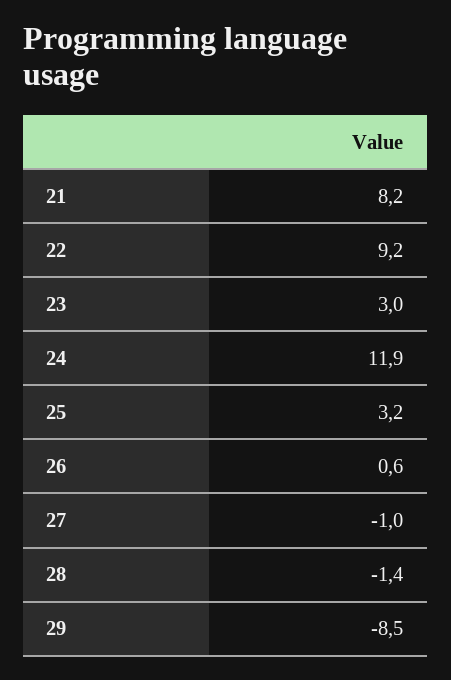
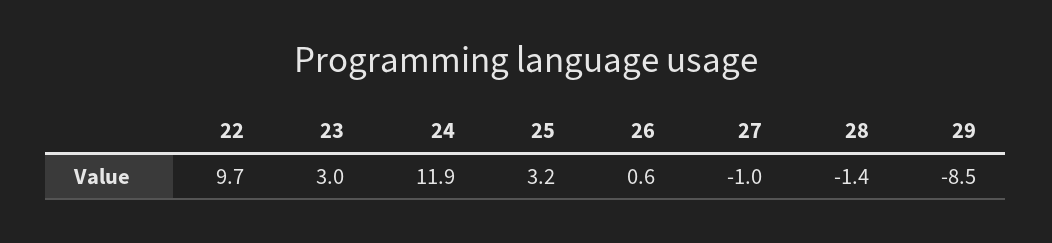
  {
-   "21": 8.2,
-   "22": 9.2,
+   "22": 9.7,
    "23": 3,
    "24": 11.9,
    "25": 3.2,
    "26": 0.6,
    "27": -1,
    "28": -1.4,
    "29": -8.5
  }

